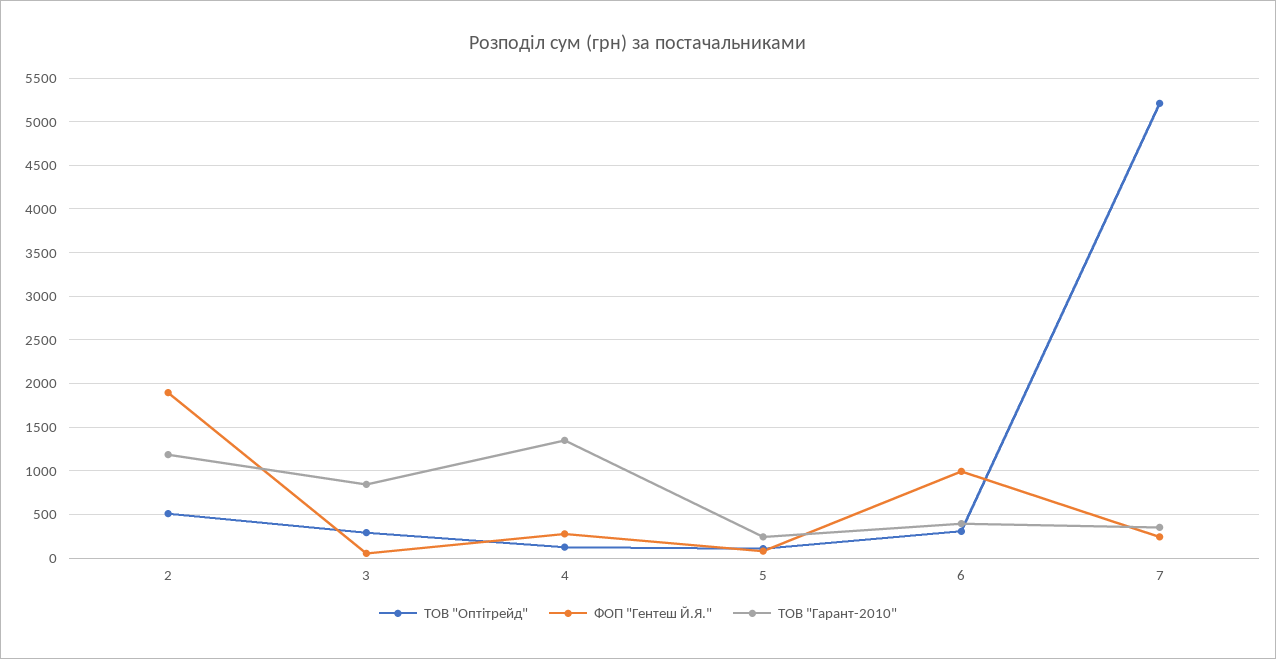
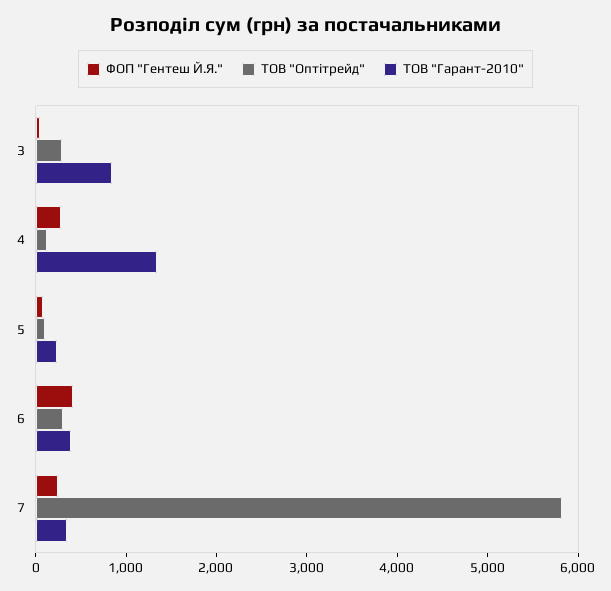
  {
    "ТОВ \"Оптітрейд\"": {
-     "2": 500,
      "3": 300,
      "4": 100,
      "5": 100,
      "6": 300,
-     "7": 5200
+     "7": 5800
    },
    "ФОП \"Гентеш Й.Я.\"": {
-     "2": 1900,
      "3": 100,
      "4": 300,
      "5": 100,
-     "6": 1000,
+     "6": 400,
      "7": 200
    },
    "ТОВ \"Гарант-2010\"": {
-     "2": 1200,
      "3": 800,
      "4": 1300,
      "5": 200,
      "6": 400,
      "7": 400
    }
  }

